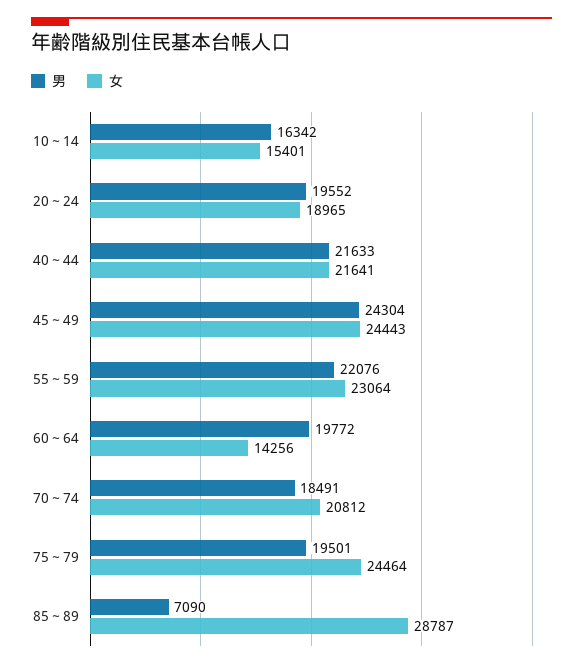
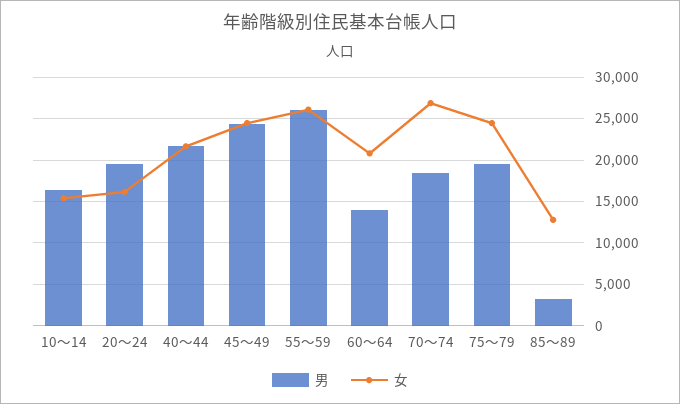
  {
    "男": {
      "10～14": 16342,
      "20～24": 19552,
      "40～44": 21633,
      "45～49": 24304,
-     "55～59": 22076,
+     "55～59": 26000,
-     "60～64": 19772,
+     "60～64": 14000,
      "70～74": 18491,
      "75～79": 19501,
-     "85～89": 7090
+     "85～89": 3000
    },
    "女": {
      "10～14": 15401,
-     "20～24": 18965,
+     "20～24": 16000,
      "40～44": 21641,
      "45～49": 24443,
-     "55～59": 23064,
+     "55～59": 26000,
-     "60～64": 14256,
+     "60～64": 21000,
-     "70～74": 20812,
+     "70～74": 27000,
      "75～79": 24464,
-     "85～89": 28787
+     "85～89": 13000
    }
  }

